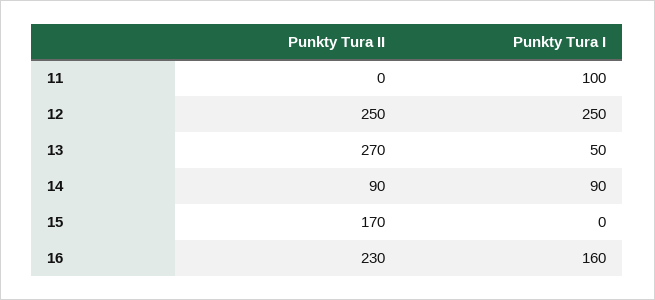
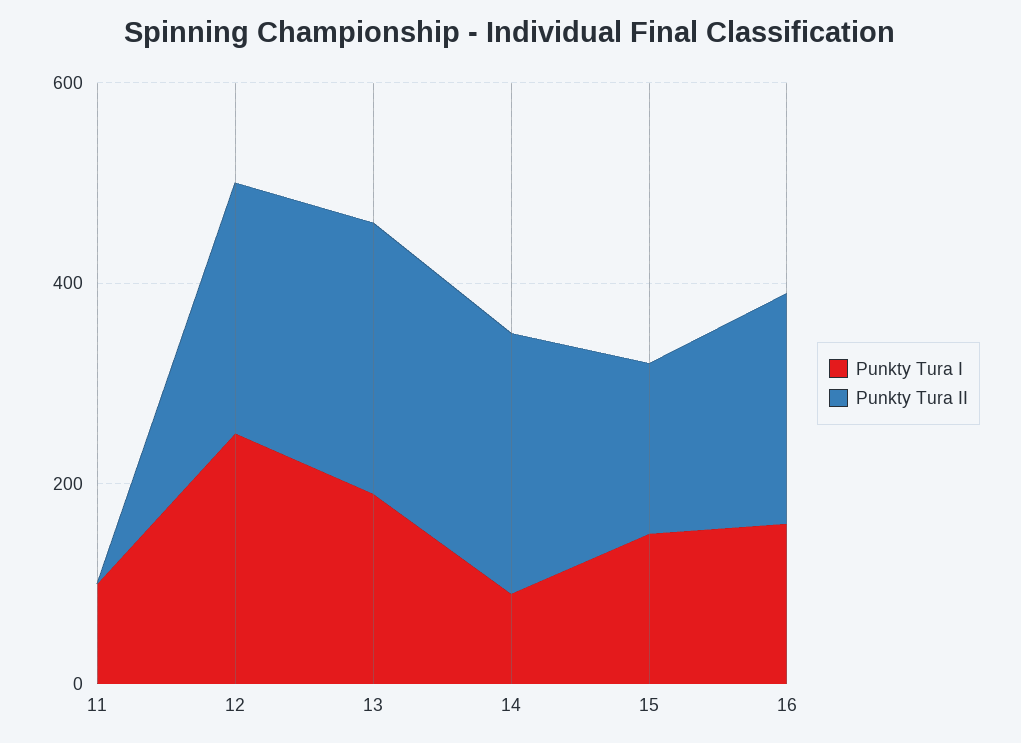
  {
    "Punkty Tura II": {
      "11": 0,
      "12": 250,
      "13": 270,
-     "14": 90,
+     "14": 250,
      "15": 170,
      "16": 230
    },
    "Punkty Tura I": {
      "11": 100,
      "12": 250,
-     "13": 50,
+     "13": 200,
      "14": 90,
-     "15": 0,
+     "15": 150,
      "16": 160
    }
  }

